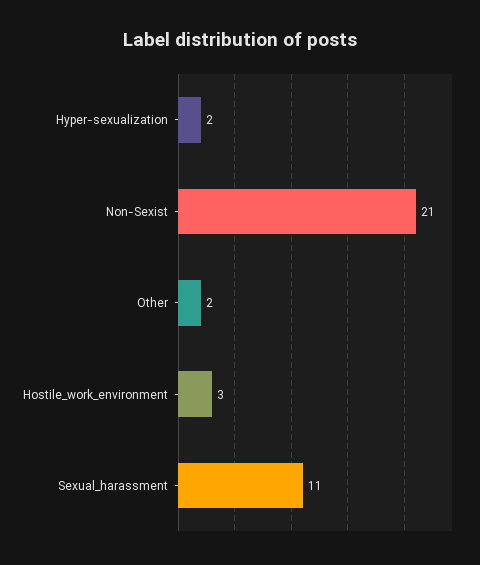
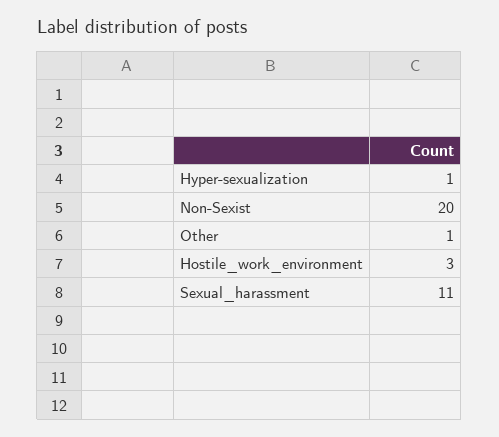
  {
-   "Hyper-sexualization": 2,
+   "Hyper-sexualization": 1,
-   "Non-Sexist": 21,
+   "Non-Sexist": 20,
-   "Other": 2,
+   "Other": 1,
    "Hostile_work_environment": 3,
    "Sexual_harassment": 11
  }

